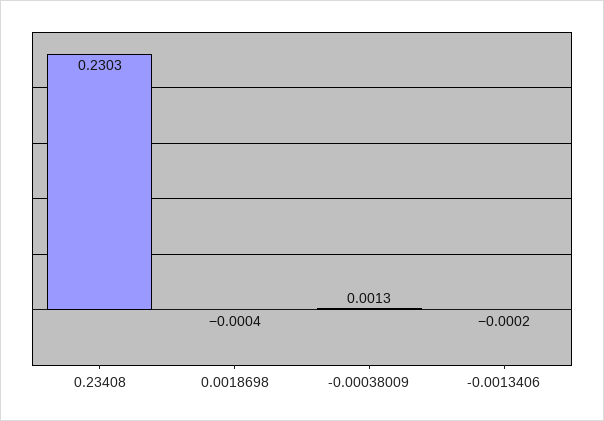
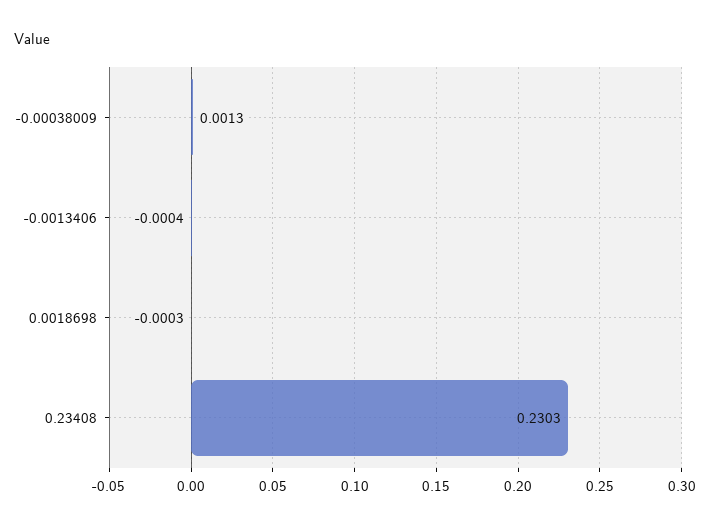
  {
    "0.23408": 0.2303,
-   "0.0018698": -0.0004,
+   "0.0018698": -0.0003,
    "-0.00038009": 0.0013,
-   "-0.0013406": -0.0002
+   "-0.0013406": -0.0004
  }

